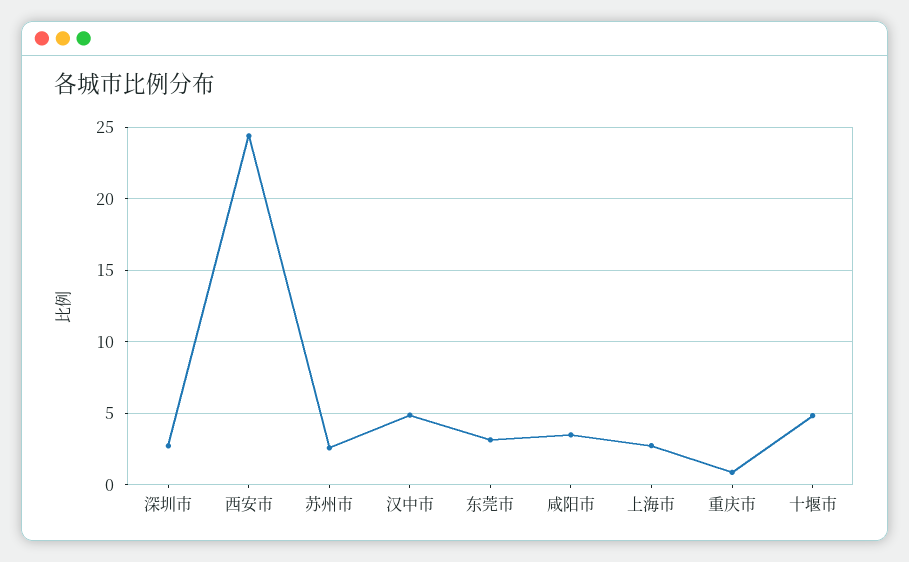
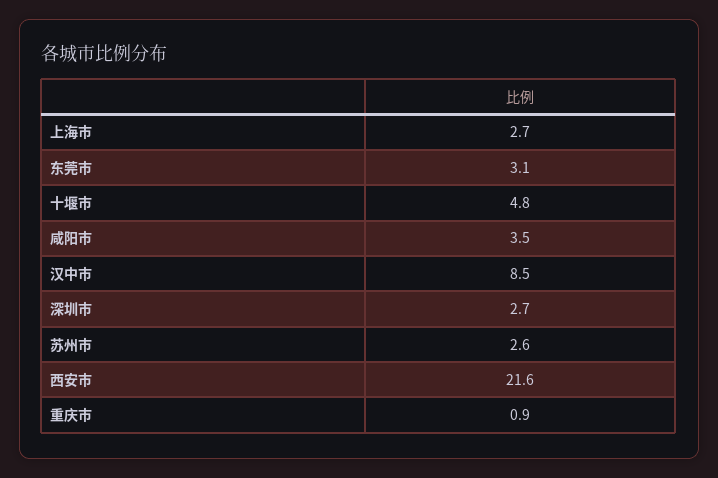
  {
    "深圳市": 2.7,
-   "西安市": 24.5,
+   "西安市": 21.6,
    "苏州市": 2.6,
-   "汉中市": 5,
+   "汉中市": 8.5,
    "东莞市": 3.1,
    "咸阳市": 3.5,
    "上海市": 2.7,
    "重庆市": 0.9,
    "十堰市": 4.8
  }

